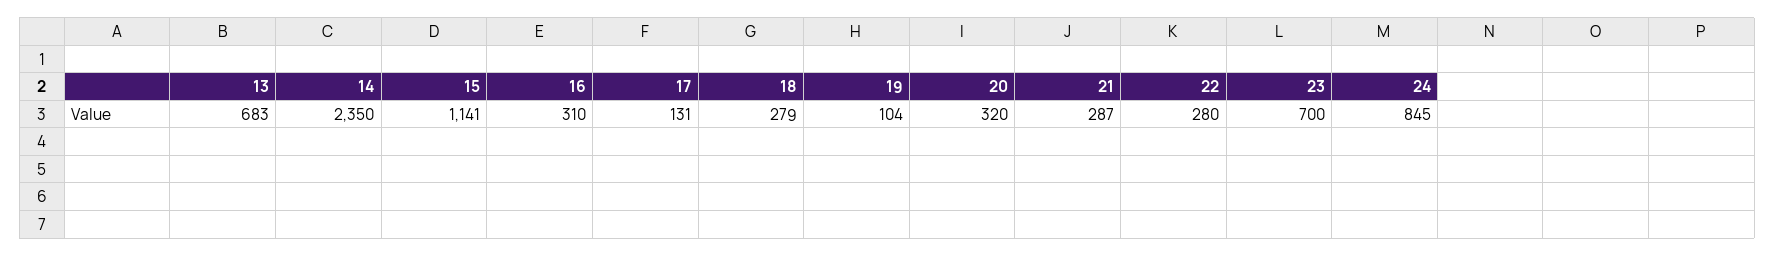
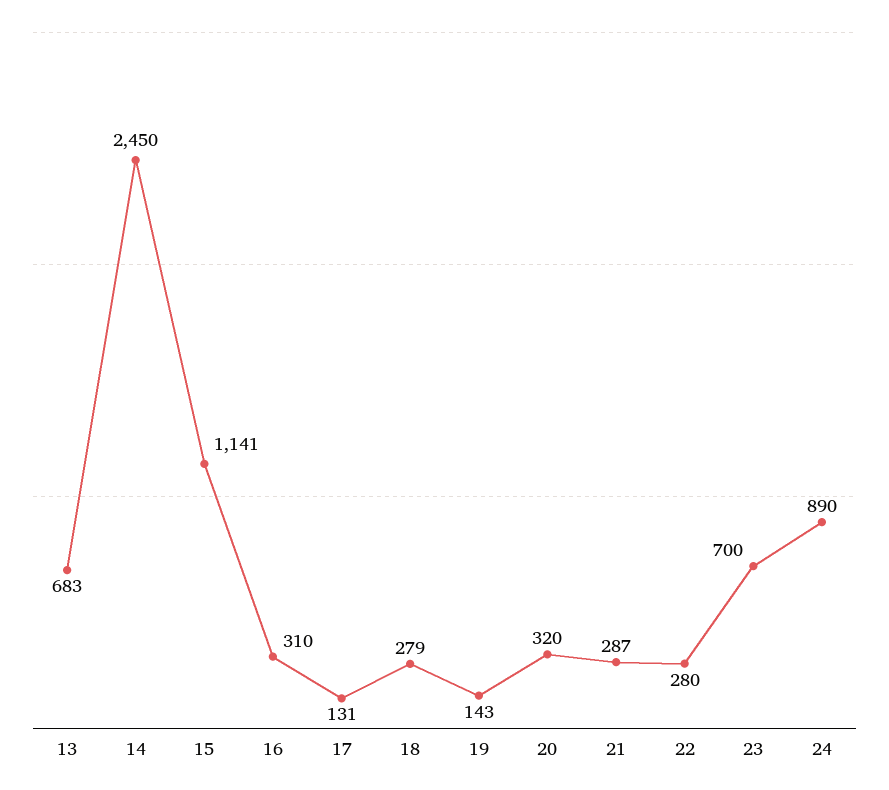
  {
    "13": 683,
-   "14": 2350,
+   "14": 2450,
    "15": 1141,
    "16": 310,
    "17": 131,
    "18": 279,
-   "19": 104,
+   "19": 143,
    "20": 320,
    "21": 287,
    "22": 280,
    "23": 700,
-   "24": 845
+   "24": 890
  }

